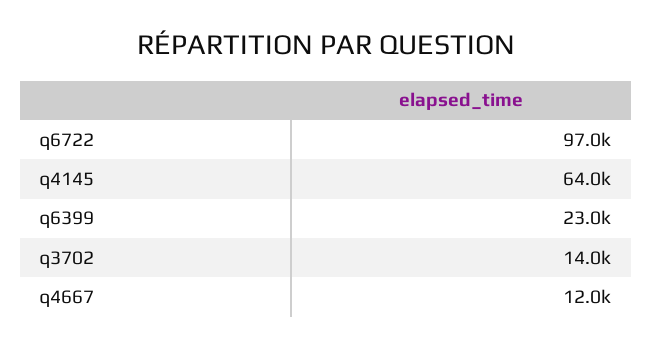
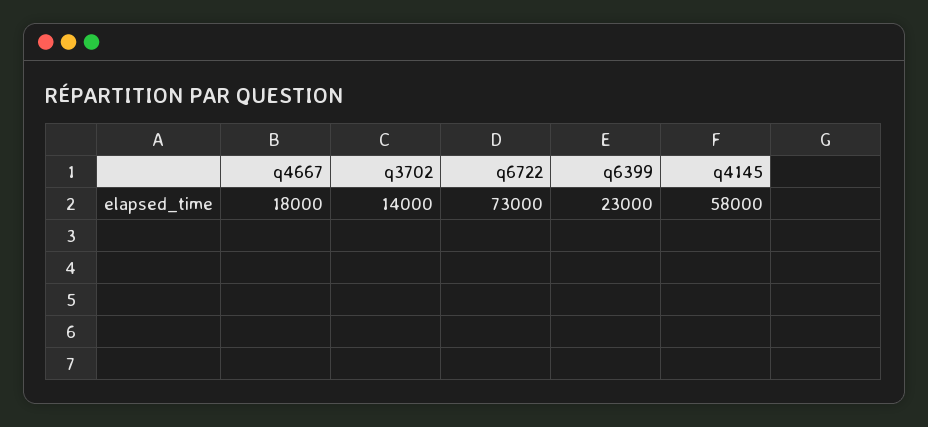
  {
-   "q6722": 97000,
+   "q6722": 73000,
-   "q4145": 64000,
+   "q4145": 58000,
    "q6399": 23000,
    "q3702": 14000,
-   "q4667": 12000
+   "q4667": 18000
  }

